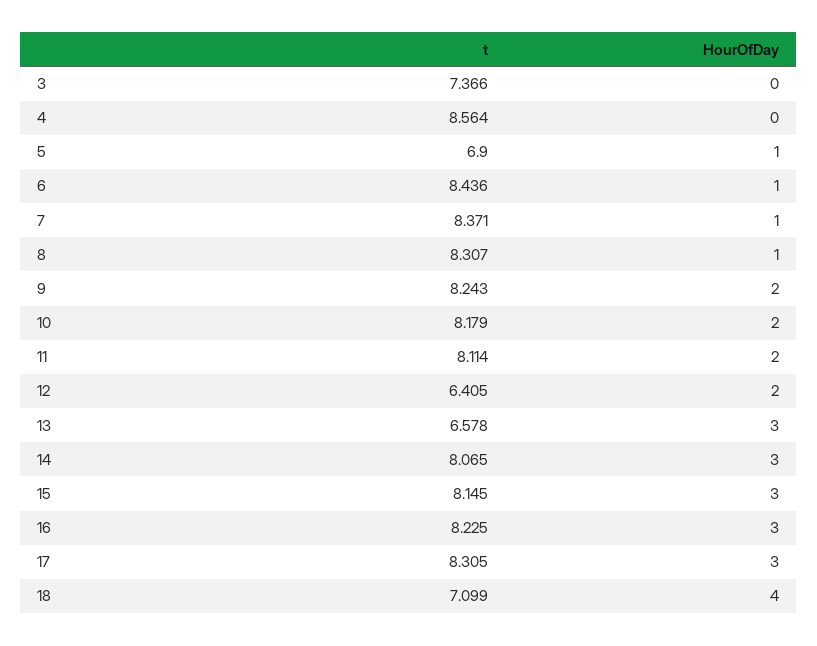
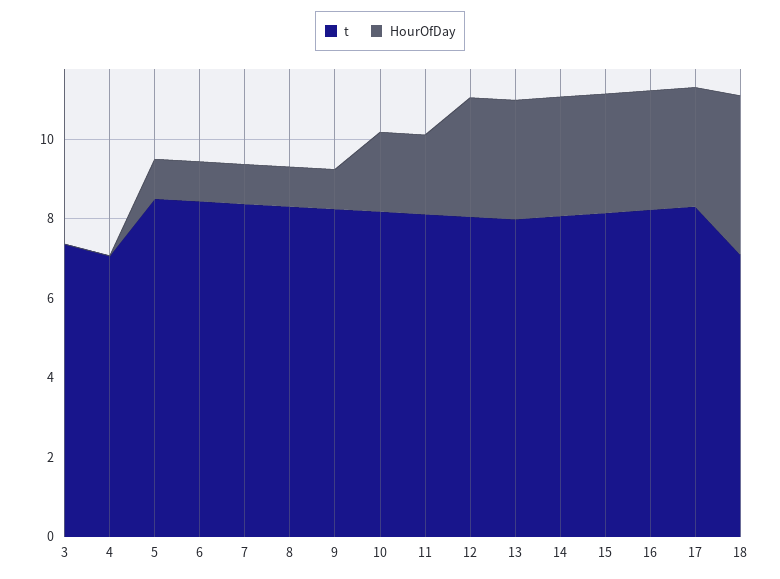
  {
    "t": {
      "3": 7.366,
-     "4": 8.564,
+     "4": 7,
-     "5": 6.9,
+     "5": 8.5,
      "6": 8.436,
      "7": 8.371,
      "8": 8.307,
      "9": 8.243,
      "10": 8.179,
      "11": 8.114,
-     "12": 6.405,
+     "12": 8,
-     "13": 6.578,
+     "13": 8,
      "14": 8.065,
      "15": 8.145,
      "16": 8.225,
      "17": 8.305,
      "18": 7.099
    },
    "HourOfDay": {
      "3": 0,
      "4": 0,
      "5": 1,
      "6": 1,
      "7": 1,
      "8": 1,
-     "9": 2,
+     "9": 1,
      "10": 2,
      "11": 2,
-     "12": 2,
+     "12": 3,
      "13": 3,
      "14": 3,
      "15": 3,
      "16": 3,
      "17": 3,
      "18": 4
    }
  }

